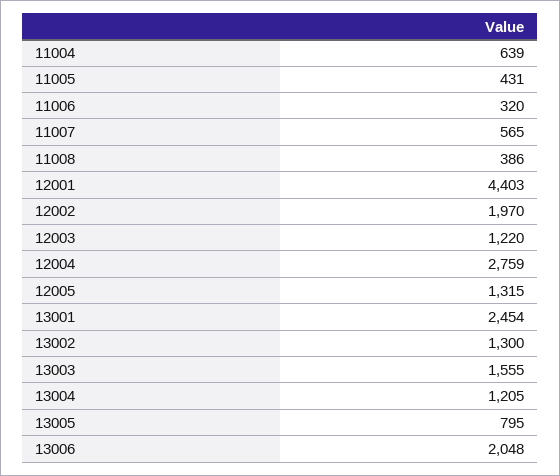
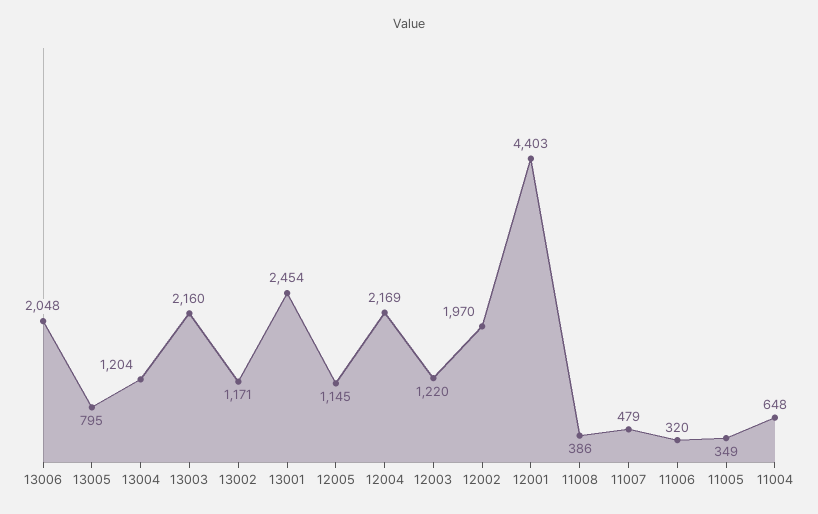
  {
-   "11004": 639,
+   "11004": 648,
-   "11005": 431,
+   "11005": 349,
    "11006": 320,
-   "11007": 565,
+   "11007": 479,
    "11008": 386,
    "12001": 4403,
    "12002": 1970,
    "12003": 1220,
-   "12004": 2759,
+   "12004": 2169,
-   "12005": 1315,
+   "12005": 1145,
    "13001": 2454,
-   "13002": 1300,
+   "13002": 1171,
-   "13003": 1555,
+   "13003": 2160,
-   "13004": 1205,
+   "13004": 1204,
    "13005": 795,
    "13006": 2048
  }

